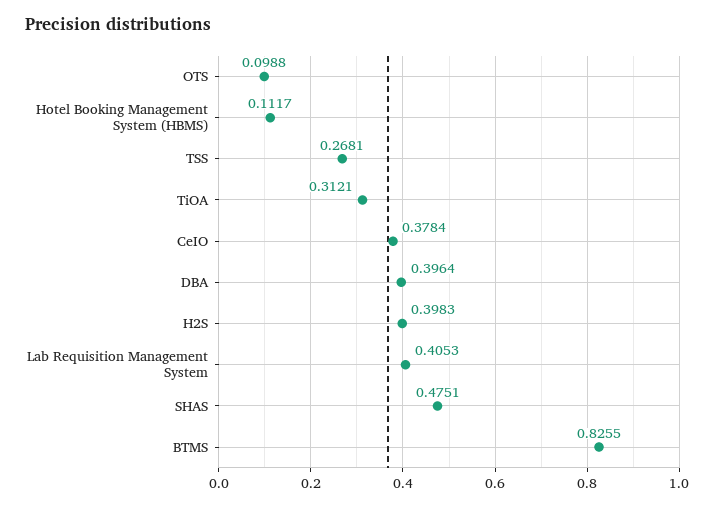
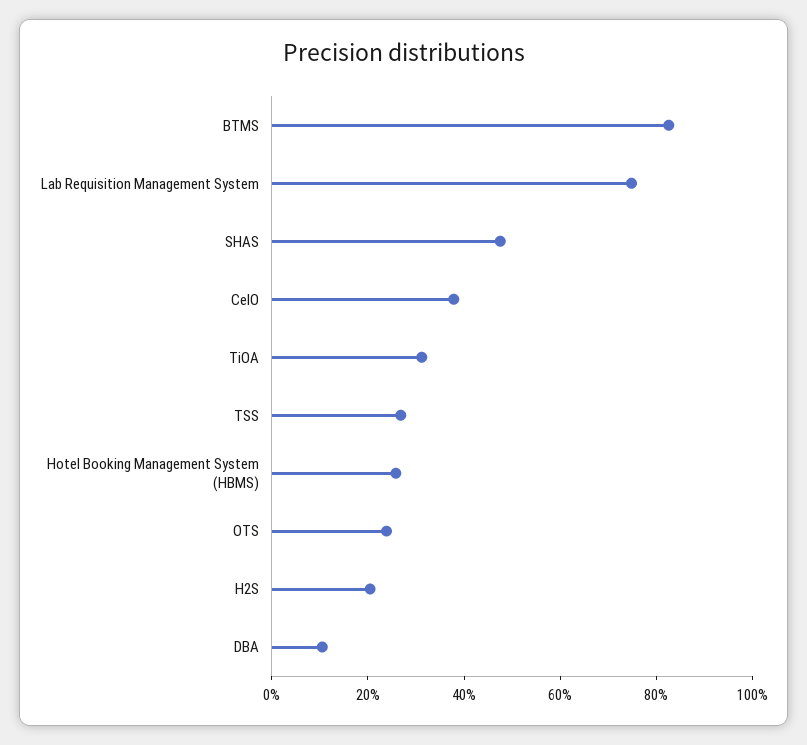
  {
-   "OTS": 0.0988,
+   "OTS": 0.25,
-   "Hotel Booking Management System (HBMS)": 0.1117,
+   "Hotel Booking Management System (HBMS)": 0.25,
    "TSS": 0.2681,
    "TiOA": 0.3121,
    "CeIO": 0.3784,
-   "DBA": 0.3964,
+   "DBA": 0.1,
-   "H2S": 0.3983,
+   "H2S": 0.2,
-   "Lab Requisition Management System": 0.4053,
+   "Lab Requisition Management System": 0.75,
    "SHAS": 0.4751,
    "BTMS": 0.8255
  }

